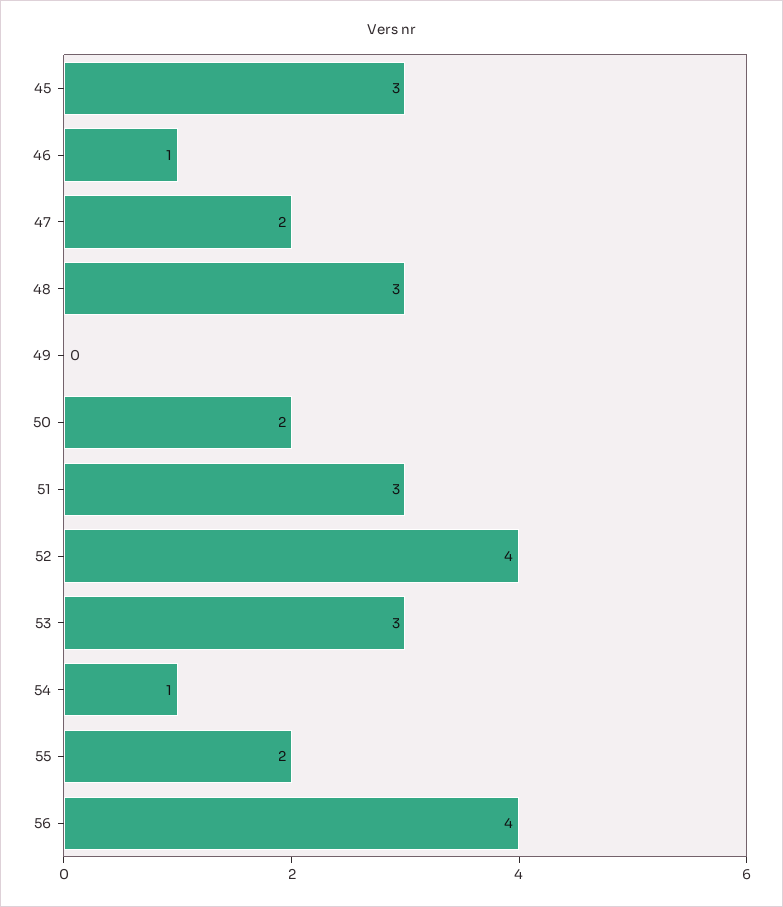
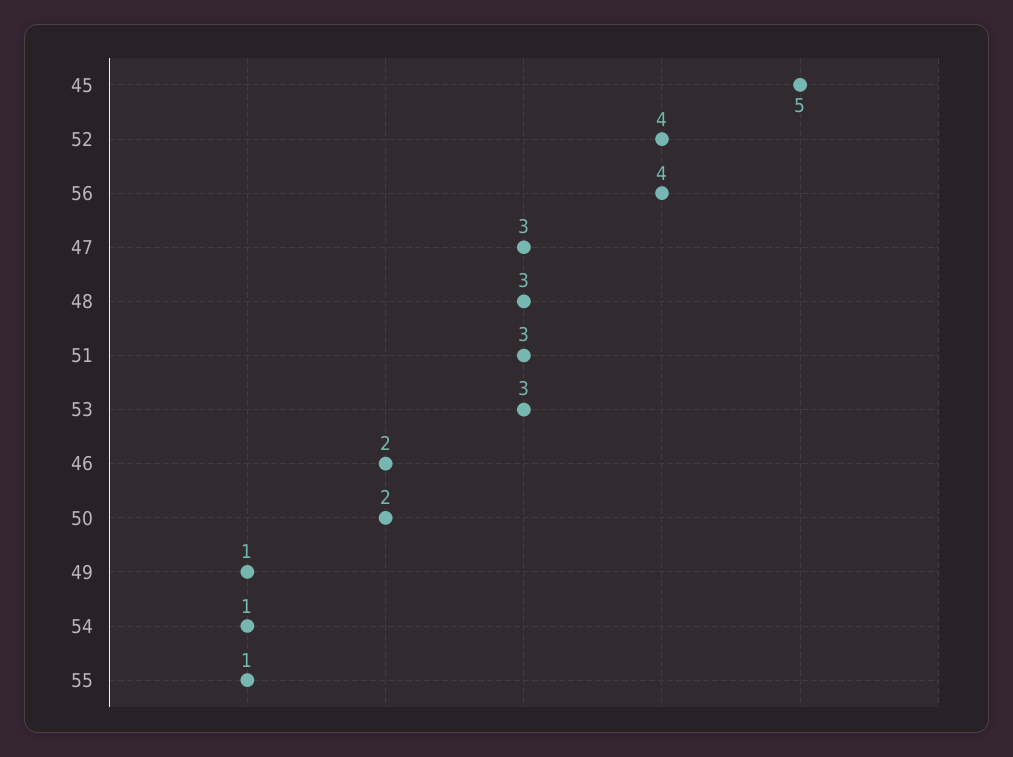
  {
-   "45": 3,
+   "45": 5,
-   "46": 1,
+   "46": 2,
-   "47": 2,
+   "47": 3,
    "48": 3,
-   "49": 0,
+   "49": 1,
    "50": 2,
    "51": 3,
    "52": 4,
    "53": 3,
    "54": 1,
-   "55": 2,
+   "55": 1,
    "56": 4
  }

